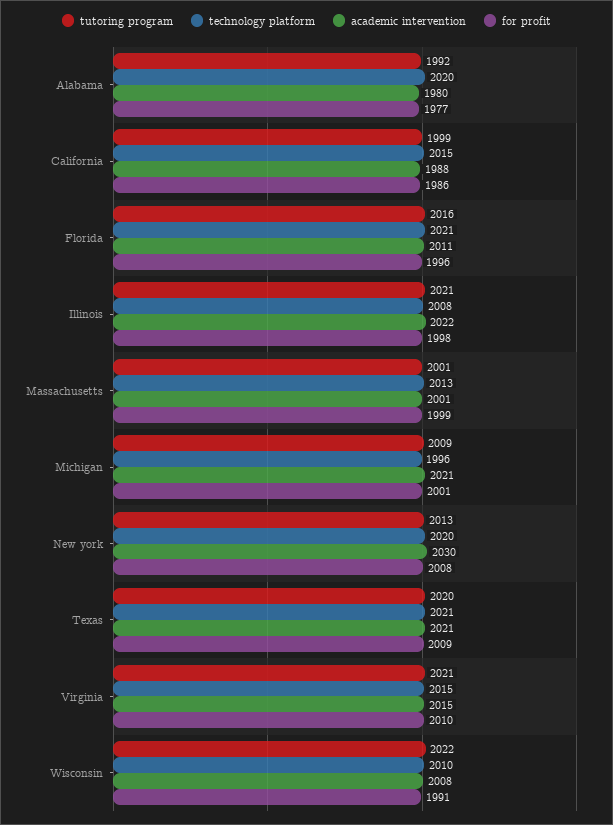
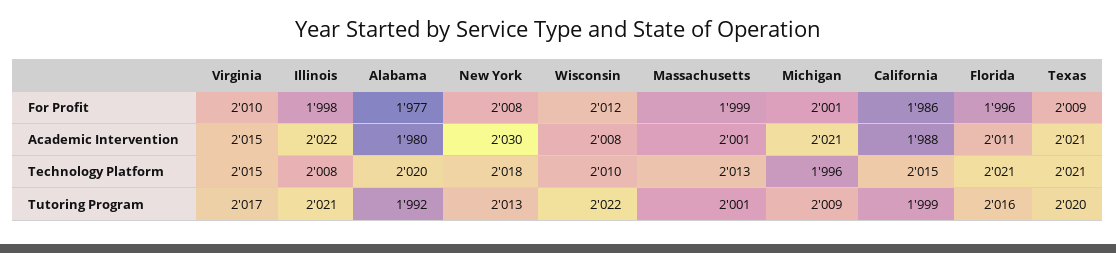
  {
    "tutoring program": {
      "Alabama": 1992,
      "California": 1999,
      "Florida": 2016,
      "Illinois": 2021,
      "Massachusetts": 2001,
      "Michigan": 2009,
      "New york": 2013,
      "Texas": 2020,
-     "Virginia": 2021,
+     "Virginia": 2017,
      "Wisconsin": 2022
    },
    "technology platform": {
      "Alabama": 2020,
      "California": 2015,
      "Florida": 2021,
      "Illinois": 2008,
      "Massachusetts": 2013,
      "Michigan": 1996,
-     "New york": 2020,
+     "New york": 2018,
      "Texas": 2021,
      "Virginia": 2015,
      "Wisconsin": 2010
    },
    "academic intervention": {
      "Alabama": 1980,
      "California": 1988,
      "Florida": 2011,
      "Illinois": 2022,
      "Massachusetts": 2001,
      "Michigan": 2021,
      "New york": 2030,
      "Texas": 2021,
      "Virginia": 2015,
      "Wisconsin": 2008
    },
    "for profit": {
      "Alabama": 1977,
      "California": 1986,
      "Florida": 1996,
      "Illinois": 1998,
      "Massachusetts": 1999,
      "Michigan": 2001,
      "New york": 2008,
      "Texas": 2009,
      "Virginia": 2010,
-     "Wisconsin": 1991
+     "Wisconsin": 2012
    }
  }

